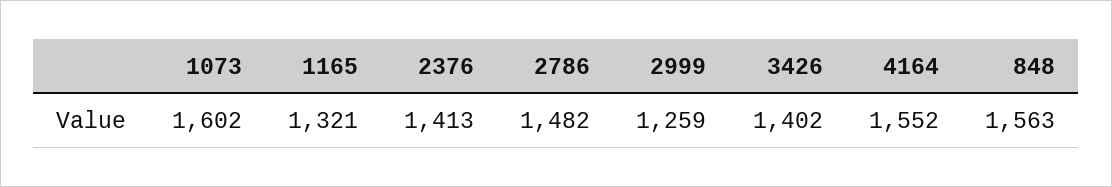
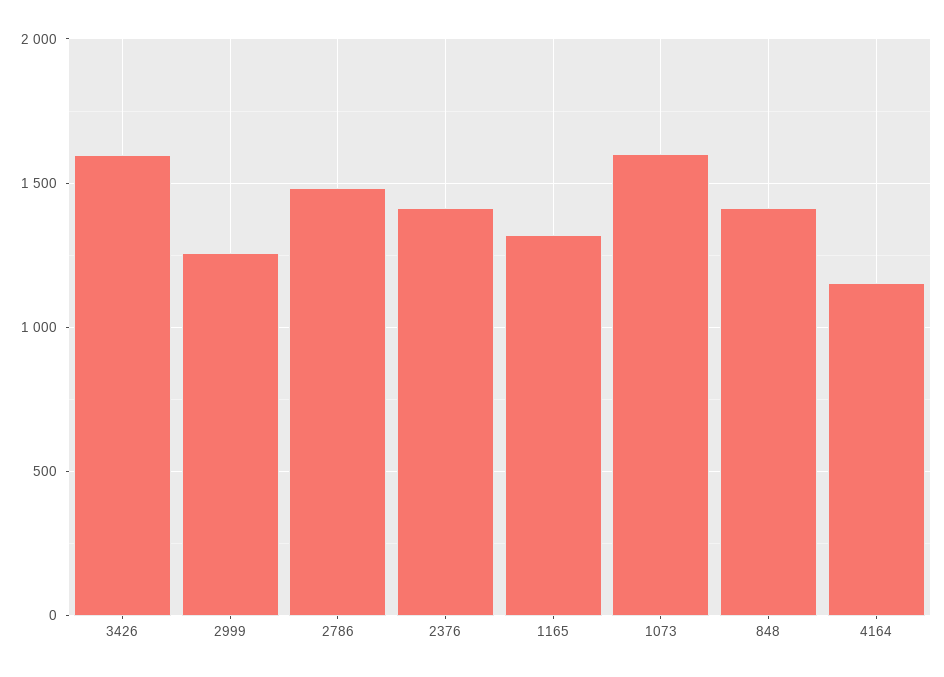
  {
    "1073": 1602,
    "1165": 1321,
    "2376": 1413,
    "2786": 1482,
    "2999": 1259,
-   "3426": 1402,
+   "3426": 1600,
-   "4164": 1552,
+   "4164": 1150,
-   "848": 1563
+   "848": 1400
  }

